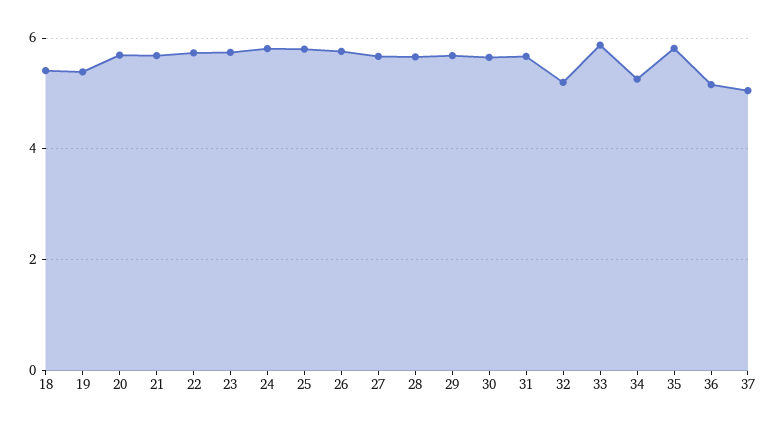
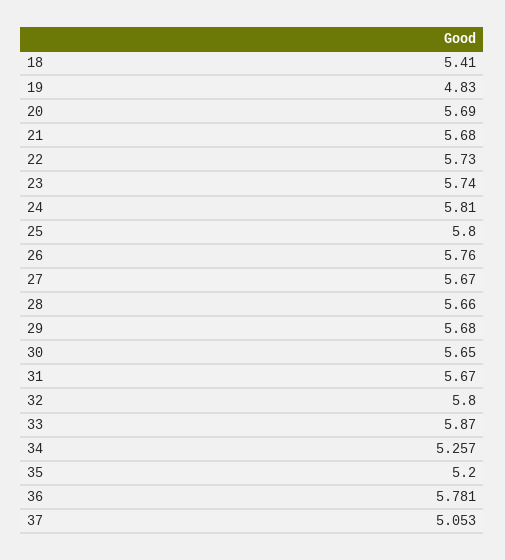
  {
    "18": 5.41,
-   "19": 5.4,
+   "19": 4.83,
    "20": 5.69,
    "21": 5.68,
    "22": 5.73,
    "23": 5.74,
    "24": 5.81,
    "25": 5.8,
    "26": 5.76,
    "27": 5.67,
    "28": 5.66,
    "29": 5.68,
    "30": 5.65,
    "31": 5.67,
-   "32": 5.2,
+   "32": 5.8,
    "33": 5.87,
    "34": 5.257,
-   "35": 5.8,
+   "35": 5.2,
-   "36": 5.2,
+   "36": 5.781,
    "37": 5.053
  }

